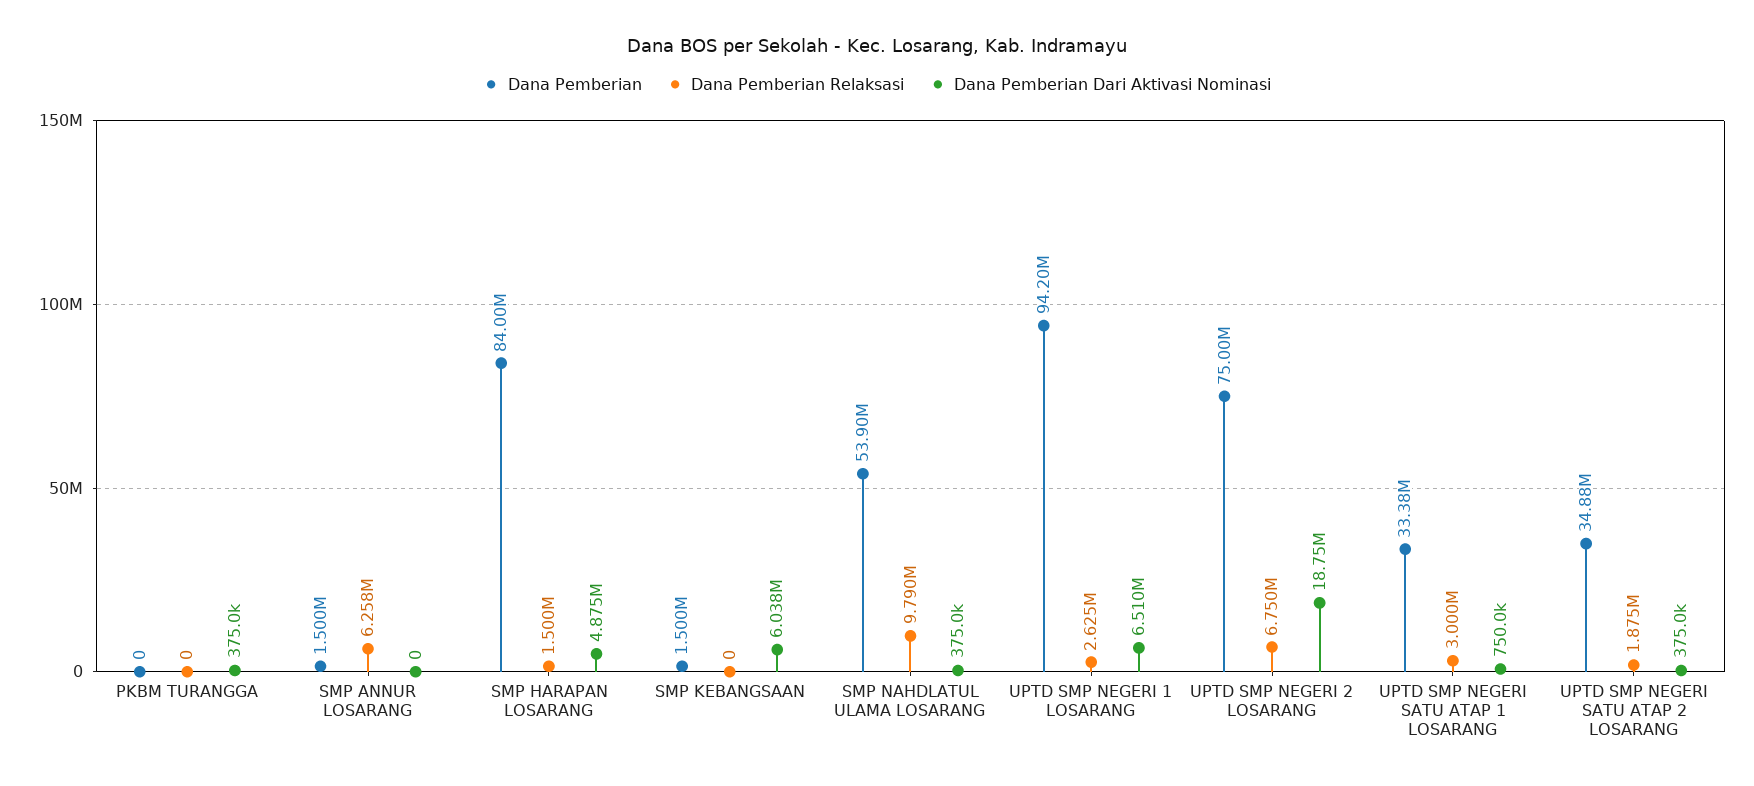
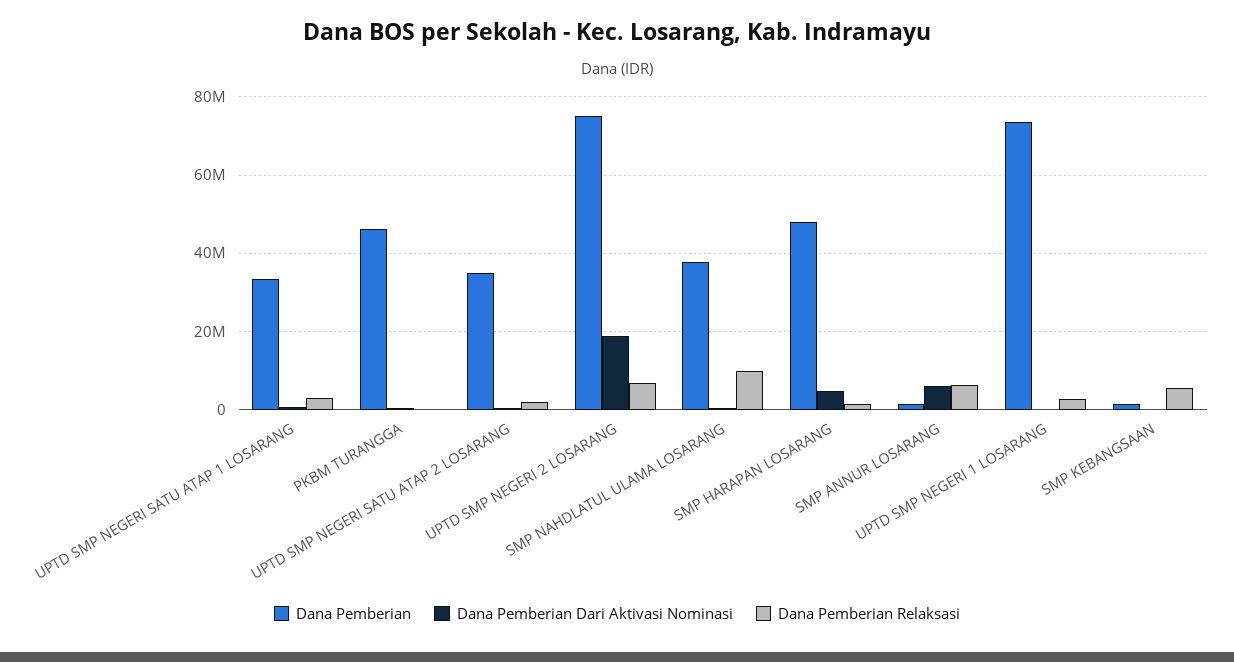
  {
    "Dana Pemberian": {
-     "PKBM TURANGGA": 0,
+     "PKBM TURANGGA": 46000000,
      "SMP ANNUR LOSARANG": 1500000,
-     "SMP HARAPAN LOSARANG": 84000000,
+     "SMP HARAPAN LOSARANG": 48000000,
      "SMP KEBANGSAAN": 1500000,
-     "SMP NAHDLATUL ULAMA LOSARANG": 53900000,
+     "SMP NAHDLATUL ULAMA LOSARANG": 38000000,
-     "UPTD SMP NEGERI 1 LOSARANG": 94200000,
+     "UPTD SMP NEGERI 1 LOSARANG": 74000000,
      "UPTD SMP NEGERI 2 LOSARANG": 75000000,
      "UPTD SMP NEGERI SATU ATAP 1 LOSARANG": 33380000,
      "UPTD SMP NEGERI SATU ATAP 2 LOSARANG": 34880000
    },
    "Dana Pemberian Relaksasi": {
      "PKBM TURANGGA": 0,
      "SMP ANNUR LOSARANG": 6258000,
      "SMP HARAPAN LOSARANG": 1500000,
-     "SMP KEBANGSAAN": 0,
+     "SMP KEBANGSAAN": 6000000,
      "SMP NAHDLATUL ULAMA LOSARANG": 9790000,
      "UPTD SMP NEGERI 1 LOSARANG": 2625000,
      "UPTD SMP NEGERI 2 LOSARANG": 6750000,
      "UPTD SMP NEGERI SATU ATAP 1 LOSARANG": 3000000,
      "UPTD SMP NEGERI SATU ATAP 2 LOSARANG": 1875000
    },
    "Dana Pemberian Dari Aktivasi Nominasi": {
      "PKBM TURANGGA": 375000,
-     "SMP ANNUR LOSARANG": 0,
+     "SMP ANNUR LOSARANG": 6000000,
      "SMP HARAPAN LOSARANG": 4875000,
-     "SMP KEBANGSAAN": 6038000,
+     "SMP KEBANGSAAN": 0,
      "SMP NAHDLATUL ULAMA LOSARANG": 375000,
-     "UPTD SMP NEGERI 1 LOSARANG": 6510000,
+     "UPTD SMP NEGERI 1 LOSARANG": 0,
      "UPTD SMP NEGERI 2 LOSARANG": 18750000,
      "UPTD SMP NEGERI SATU ATAP 1 LOSARANG": 750000,
      "UPTD SMP NEGERI SATU ATAP 2 LOSARANG": 375000
    }
  }

